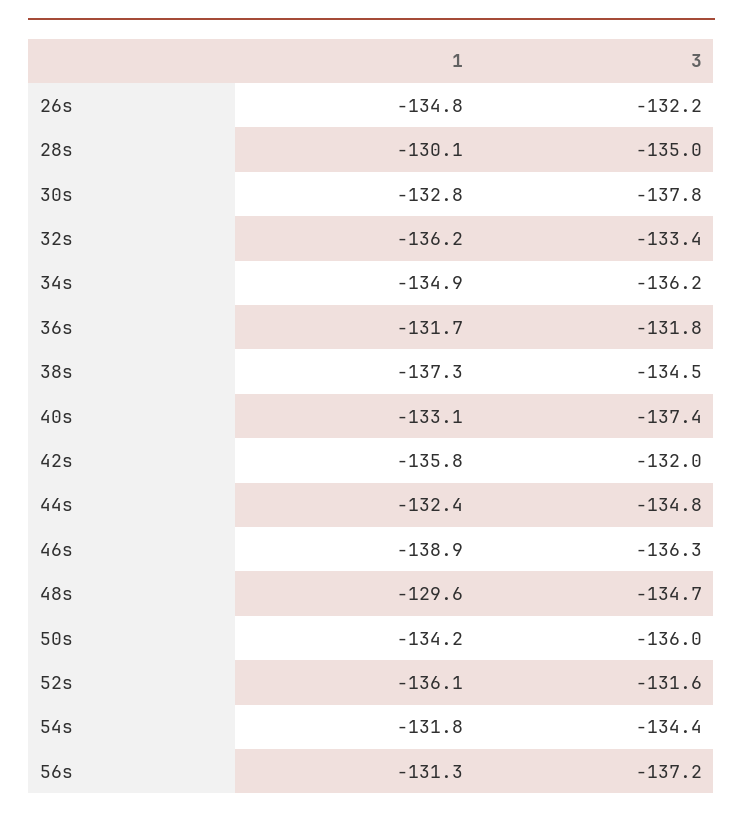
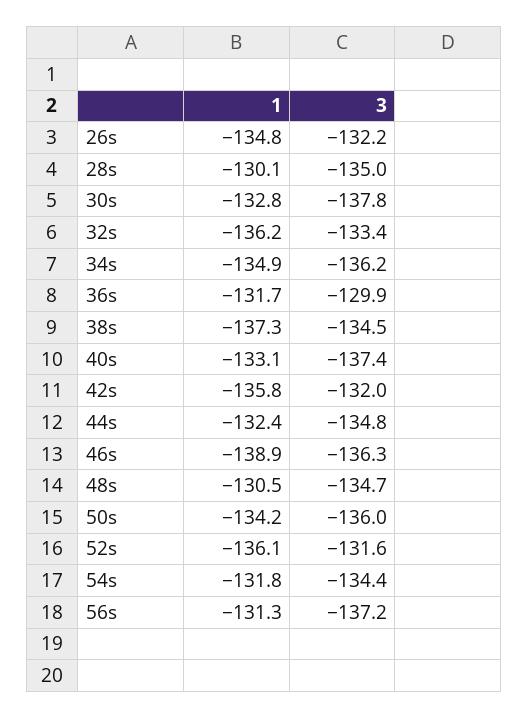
  {
    "1": {
      "26s": -134.8,
      "28s": -130.1,
      "30s": -132.8,
      "32s": -136.2,
      "34s": -134.9,
      "36s": -131.7,
      "38s": -137.3,
      "40s": -133.1,
      "42s": -135.8,
      "44s": -132.4,
      "46s": -138.9,
-     "48s": -129.6,
+     "48s": -130.5,
      "50s": -134.2,
      "52s": -136.1,
      "54s": -131.8,
      "56s": -131.3
    },
    "3": {
      "26s": -132.2,
      "28s": -135,
      "30s": -137.8,
      "32s": -133.4,
      "34s": -136.2,
-     "36s": -131.8,
+     "36s": -129.9,
      "38s": -134.5,
      "40s": -137.4,
      "42s": -132,
      "44s": -134.8,
      "46s": -136.3,
      "48s": -134.7,
      "50s": -136,
      "52s": -131.6,
      "54s": -134.4,
      "56s": -137.2
    }
  }

